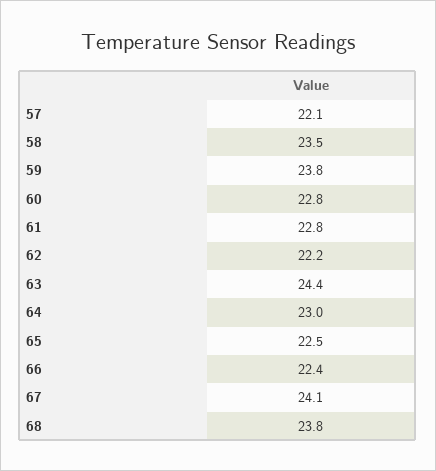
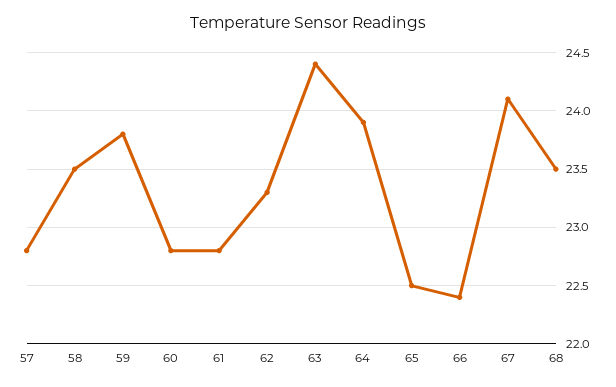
  {
-   "57": 22.1,
+   "57": 22.8,
    "58": 23.5,
    "59": 23.8,
    "60": 22.8,
    "61": 22.8,
-   "62": 22.2,
+   "62": 23.3,
    "63": 24.4,
-   "64": 23,
+   "64": 23.9,
    "65": 22.5,
    "66": 22.4,
    "67": 24.1,
-   "68": 23.8
+   "68": 23.5
  }

